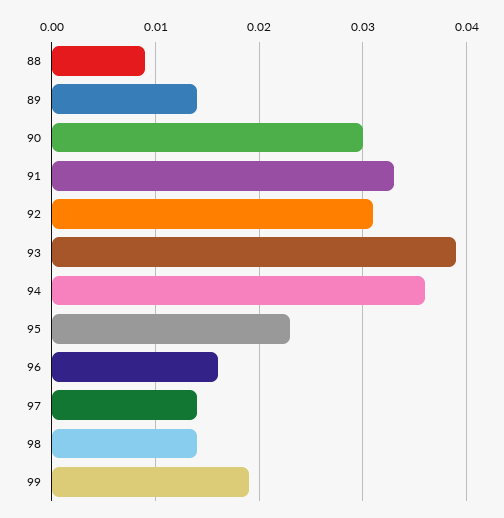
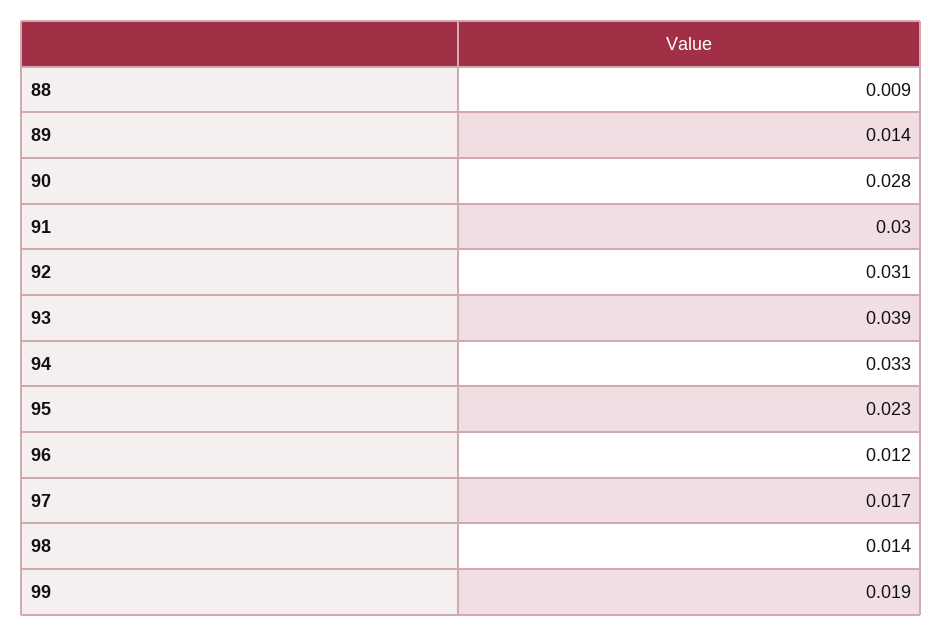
  {
    "88": 0.009,
    "89": 0.014,
-   "90": 0.03,
+   "90": 0.028,
-   "91": 0.033,
+   "91": 0.03,
    "92": 0.031,
    "93": 0.039,
-   "94": 0.036,
+   "94": 0.033,
    "95": 0.023,
-   "96": 0.016,
+   "96": 0.012,
-   "97": 0.014,
+   "97": 0.017,
    "98": 0.014,
    "99": 0.019
  }

